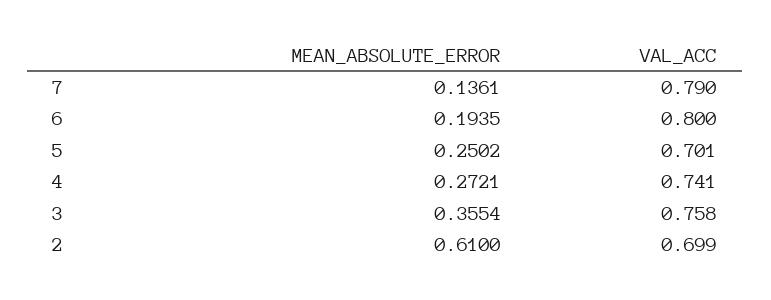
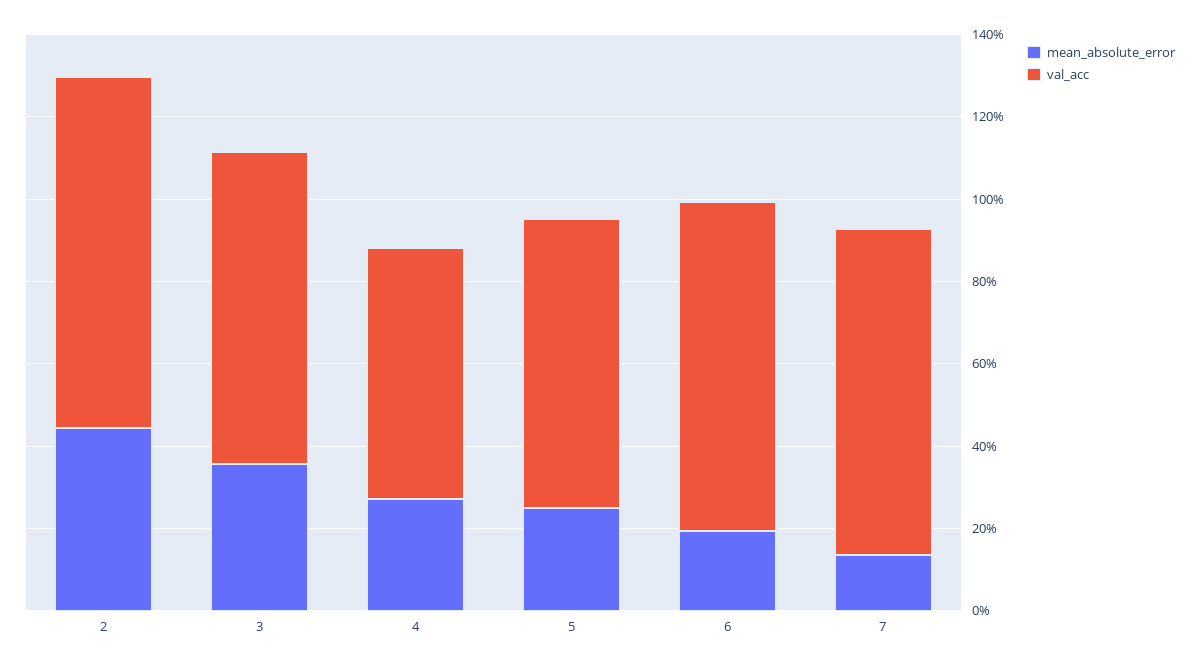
  {
    "MEAN_ABSOLUTE_ERROR": {
      "7": 0.1361,
      "6": 0.1935,
      "5": 0.2502,
      "4": 0.2721,
      "3": 0.3554,
-     "2": 0.61
+     "2": 0.45
    },
    "VAL_ACC": {
      "7": 0.79,
      "6": 0.8,
      "5": 0.701,
-     "4": 0.741,
+     "4": 0.6,
      "3": 0.758,
-     "2": 0.699
+     "2": 0.85
    }
  }

